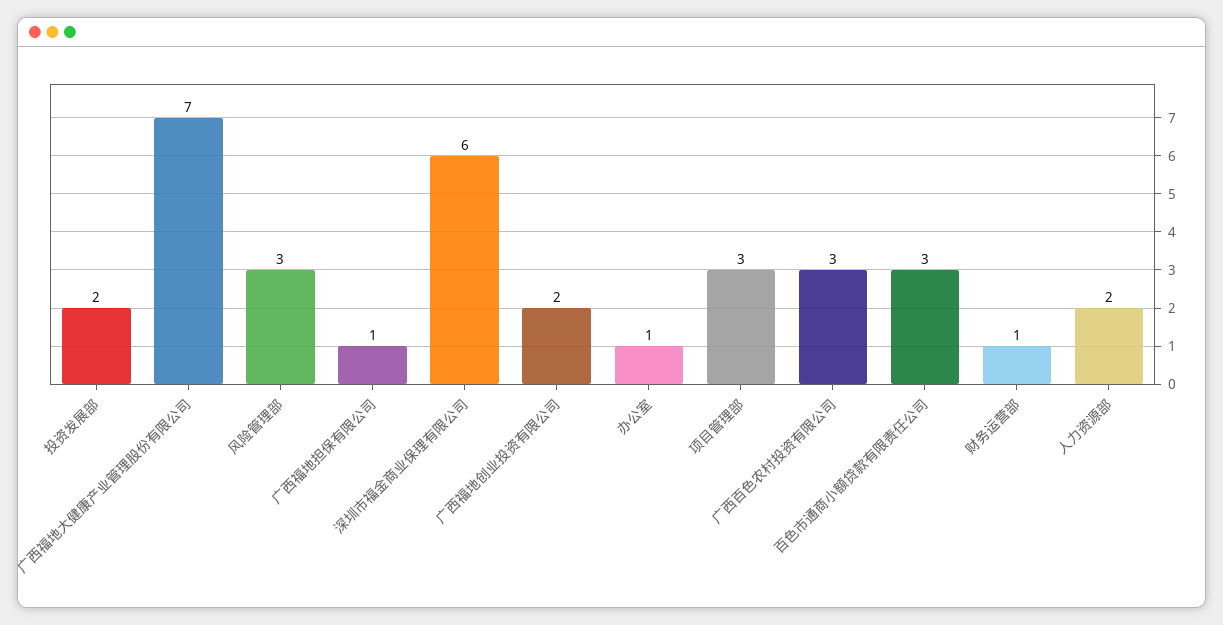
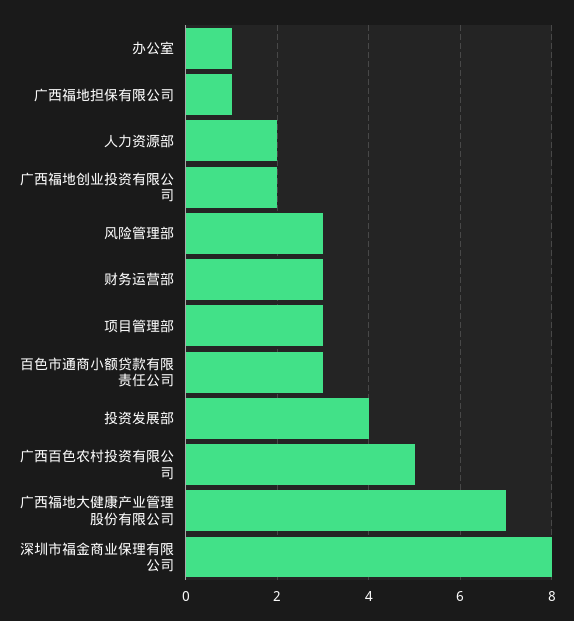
  {
-   "投资发展部": 2,
+   "投资发展部": 4,
    "广西福地大健康产业管理股份有限公司": 7,
    "风险管理部": 3,
    "广西福地担保有限公司": 1,
-   "深圳市福金商业保理有限公司": 6,
+   "深圳市福金商业保理有限公司": 8,
    "广西福地创业投资有限公司": 2,
    "办公室": 1,
    "项目管理部": 3,
-   "广西百色农村投资有限公司": 3,
+   "广西百色农村投资有限公司": 5,
    "百色市通商小额贷款有限责任公司": 3,
-   "财务运营部": 1,
+   "财务运营部": 3,
    "人力资源部": 2
  }

